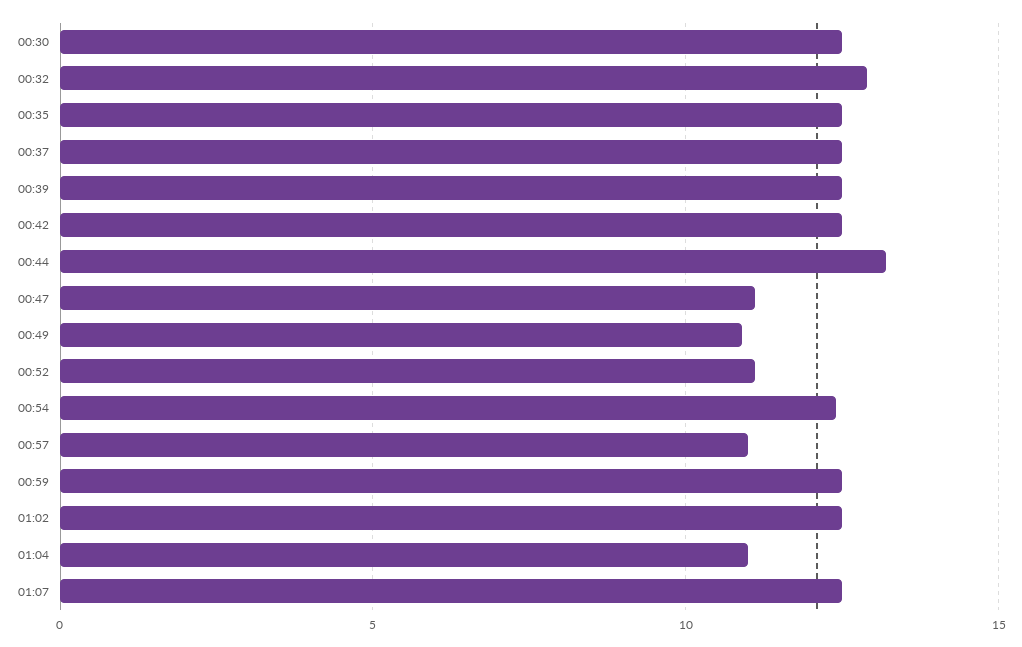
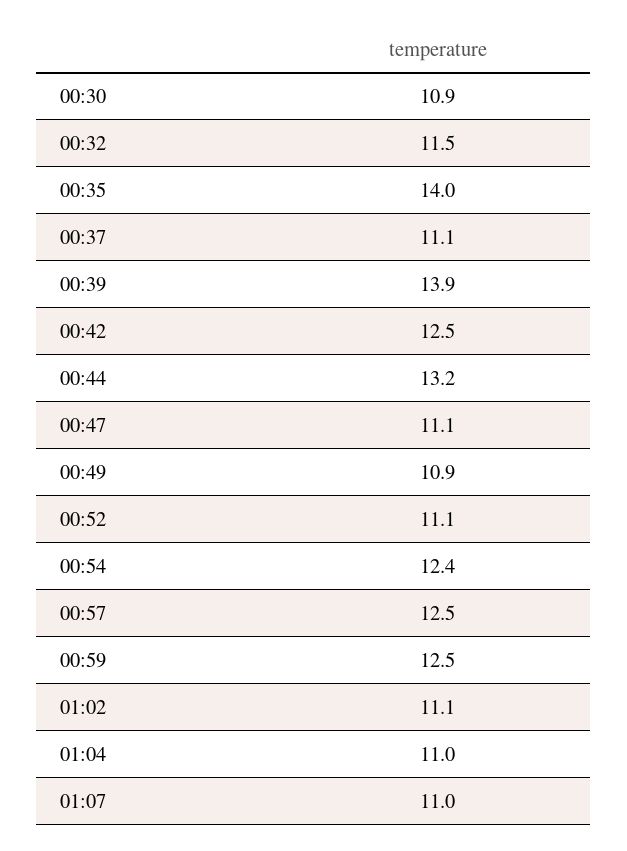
  {
-   "00:30": 12.5,
+   "00:30": 10.9,
-   "00:32": 13,
+   "00:32": 11.5,
-   "00:35": 12.5,
+   "00:35": 14,
-   "00:37": 12.5,
+   "00:37": 11.1,
-   "00:39": 12.5,
+   "00:39": 13.9,
    "00:42": 12.5,
    "00:44": 13.2,
    "00:47": 11.1,
    "00:49": 10.9,
    "00:52": 11.1,
    "00:54": 12.4,
-   "00:57": 11,
+   "00:57": 12.5,
    "00:59": 12.5,
-   "01:02": 12.5,
+   "01:02": 11.1,
    "01:04": 11,
-   "01:07": 12.5
+   "01:07": 11
  }

